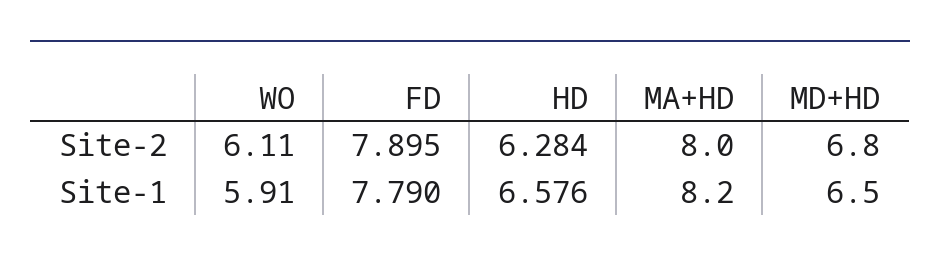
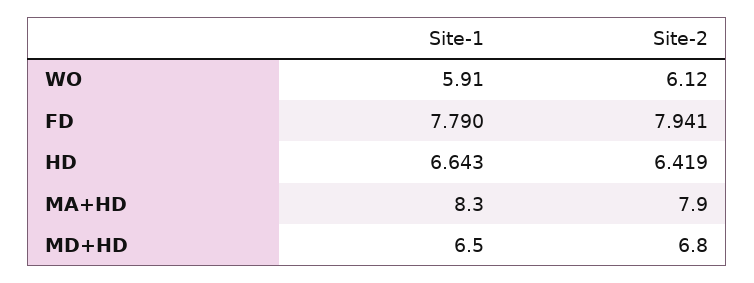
  {
    "WO": {
-     "Site-2": 6.11,
+     "Site-2": 6.12,
      "Site-1": 5.91
    },
    "FD": {
-     "Site-2": 7.895,
+     "Site-2": 7.941,
      "Site-1": 7.79
    },
    "HD": {
-     "Site-2": 6.284,
+     "Site-2": 6.419,
-     "Site-1": 6.576
+     "Site-1": 6.643
    },
    "MA+HD": {
-     "Site-2": 8,
+     "Site-2": 7.9,
-     "Site-1": 8.2
+     "Site-1": 8.3
    },
    "MD+HD": {
      "Site-2": 6.8,
      "Site-1": 6.5
    }
  }

